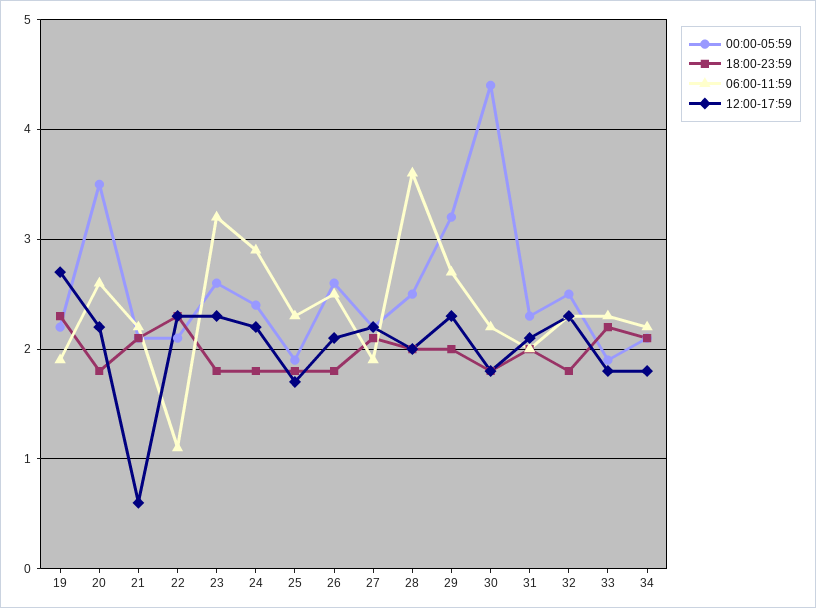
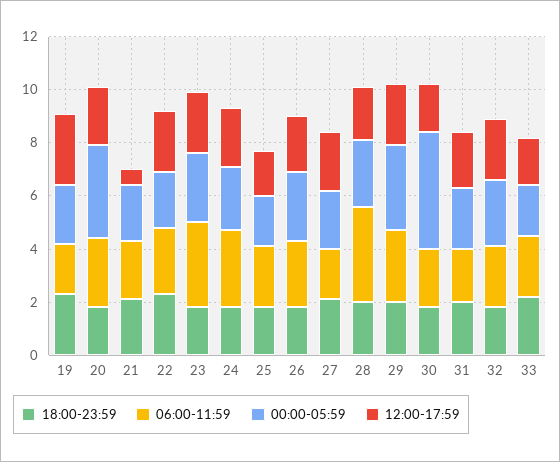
  {
    "00:00-05:59": {
      "19": 2.2,
      "20": 3.5,
      "21": 2.1,
      "22": 2.1,
      "23": 2.6,
      "24": 2.4,
      "25": 1.9,
      "26": 2.6,
      "27": 2.2,
      "28": 2.5,
      "29": 3.2,
      "30": 4.4,
      "31": 2.3,
      "32": 2.5,
-     "33": 1.9,
+     "33": 1.9
-     "34": 2.1
    },
    "18:00-23:59": {
      "19": 2.3,
      "20": 1.8,
      "21": 2.1,
      "22": 2.3,
      "23": 1.8,
      "24": 1.8,
      "25": 1.8,
      "26": 1.8,
      "27": 2.1,
      "28": 2,
      "29": 2,
      "30": 1.8,
      "31": 2,
      "32": 1.8,
-     "33": 2.2,
+     "33": 2.2
-     "34": 2.1
    },
    "06:00-11:59": {
      "19": 1.9,
      "20": 2.6,
      "21": 2.2,
-     "22": 1.1,
+     "22": 2.5,
      "23": 3.2,
      "24": 2.9,
      "25": 2.3,
      "26": 2.5,
      "27": 1.9,
      "28": 3.6,
      "29": 2.7,
      "30": 2.2,
      "31": 2,
      "32": 2.3,
-     "33": 2.3,
+     "33": 2.3
-     "34": 2.2
    },
    "12:00-17:59": {
      "19": 2.7,
      "20": 2.2,
      "21": 0.6,
      "22": 2.3,
      "23": 2.3,
      "24": 2.2,
      "25": 1.7,
      "26": 2.1,
      "27": 2.2,
      "28": 2,
      "29": 2.3,
      "30": 1.8,
      "31": 2.1,
      "32": 2.3,
-     "33": 1.8,
+     "33": 1.8
-     "34": 1.8
    }
  }

